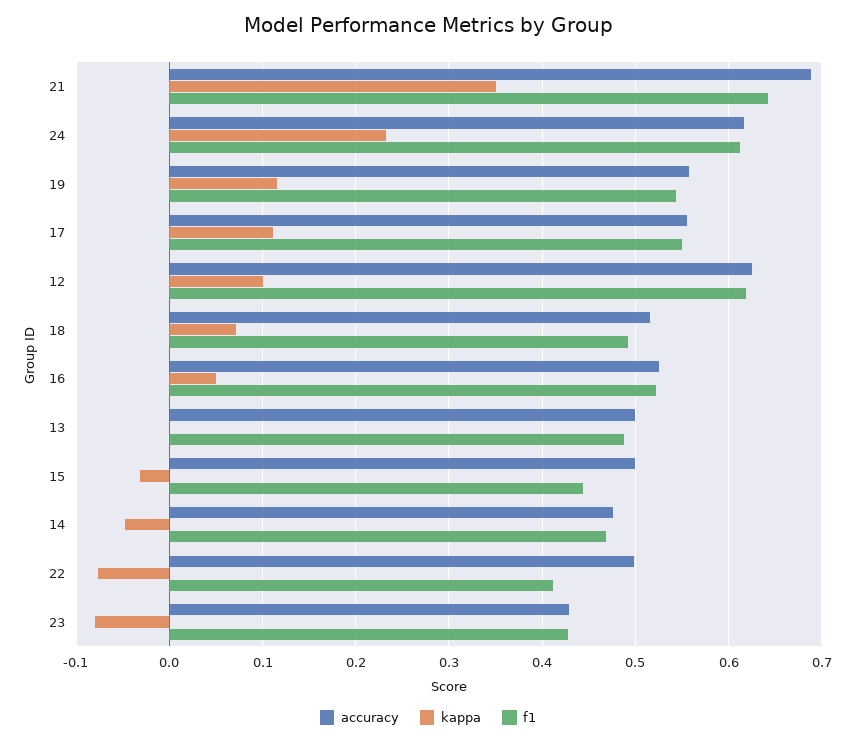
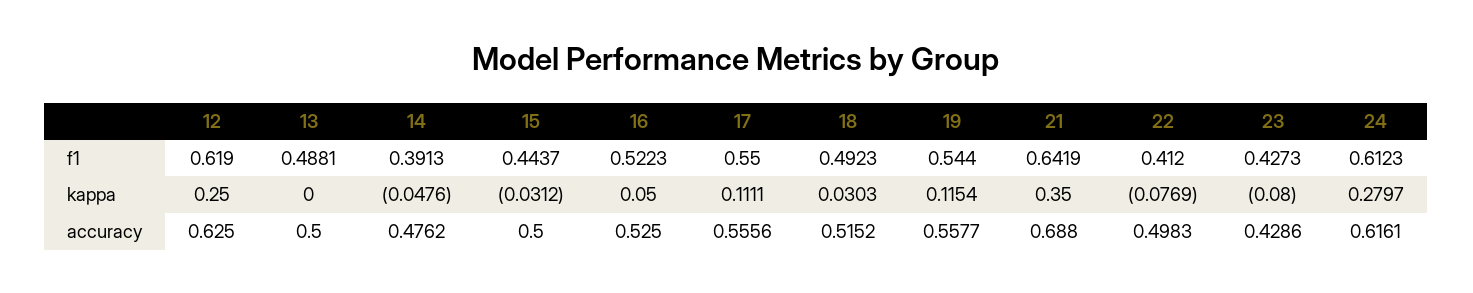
  {
    "accuracy": {
      "21": 0.688,
      "24": 0.6161,
      "19": 0.5577,
      "17": 0.5556,
      "12": 0.625,
      "18": 0.5152,
      "16": 0.525,
      "13": 0.5,
      "15": 0.5,
      "14": 0.4762,
      "22": 0.4983,
      "23": 0.4286
    },
    "kappa": {
      "21": 0.35,
-     "24": 0.23,
+     "24": 0.2797,
      "19": 0.1154,
      "17": 0.1111,
-     "12": 0.1,
+     "12": 0.25,
-     "18": 0.07,
+     "18": 0.0303,
      "16": 0.05,
      "13": 0,
      "15": -0.0312,
      "14": -0.0476,
      "22": -0.0769,
      "23": -0.08
    },
    "f1": {
      "21": 0.6419,
      "24": 0.6123,
      "19": 0.544,
      "17": 0.55,
      "12": 0.619,
      "18": 0.4923,
      "16": 0.5223,
      "13": 0.4881,
      "15": 0.4437,
-     "14": 0.47,
+     "14": 0.3913,
      "22": 0.412,
      "23": 0.4273
    }
  }

